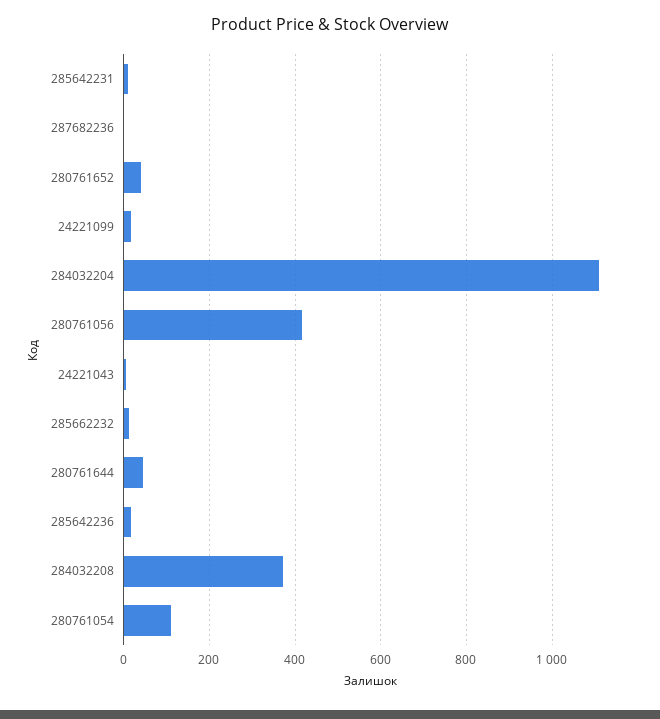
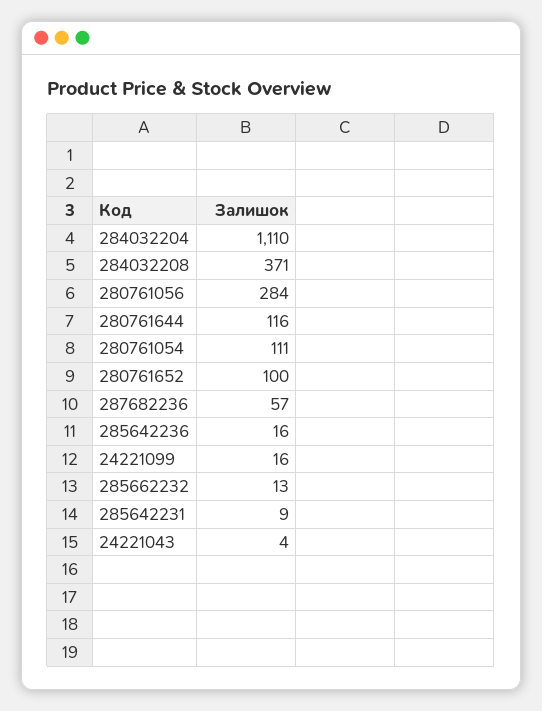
  {
    "285642231": 9,
-   "287682236": 0,
+   "287682236": 57,
-   "280761652": 40,
+   "280761652": 100,
    "24221099": 16,
    "284032204": 1110,
-   "280761056": 420,
+   "280761056": 284,
    "24221043": 4,
    "285662232": 13,
-   "280761644": 40,
+   "280761644": 116,
    "285642236": 16,
    "284032208": 371,
    "280761054": 111
  }

